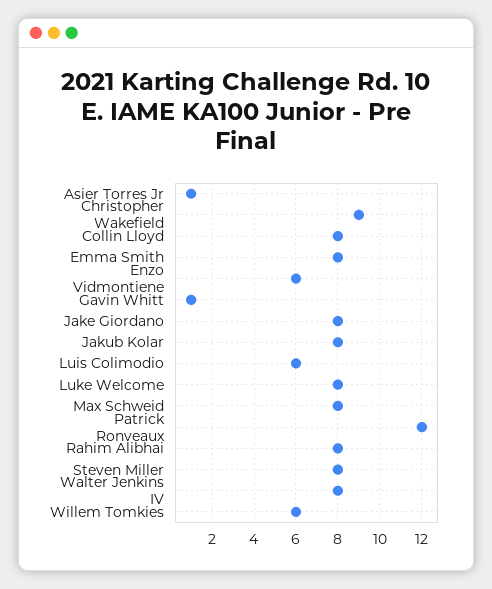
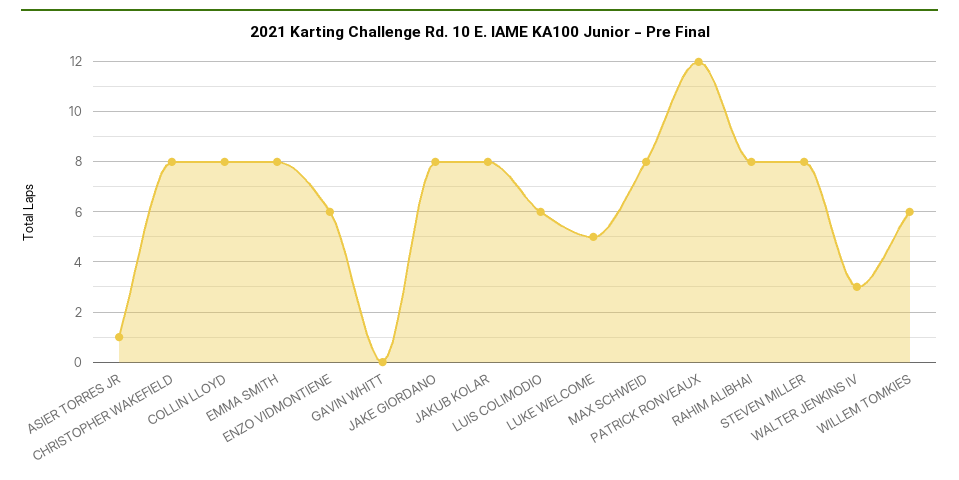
  {
    "Asier Torres Jr": 1,
-   "Christopher Wakefield": 9,
+   "Christopher Wakefield": 8,
    "Collin Lloyd": 8,
    "Emma Smith": 8,
    "Enzo Vidmontiene": 6,
-   "Gavin Whitt": 1,
+   "Gavin Whitt": 0,
    "Jake Giordano": 8,
    "Jakub Kolar": 8,
    "Luis Colimodio": 6,
-   "Luke Welcome": 8,
+   "Luke Welcome": 5,
    "Max Schweid": 8,
    "Patrick Ronveaux": 12,
    "Rahim Alibhai": 8,
    "Steven Miller": 8,
-   "Walter Jenkins IV": 8,
+   "Walter Jenkins IV": 3,
    "Willem Tomkies": 6
  }

